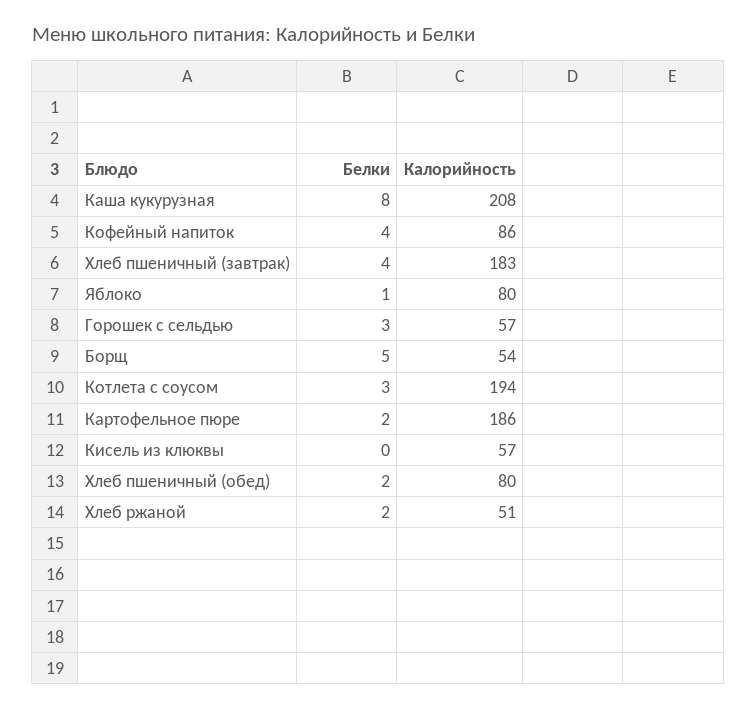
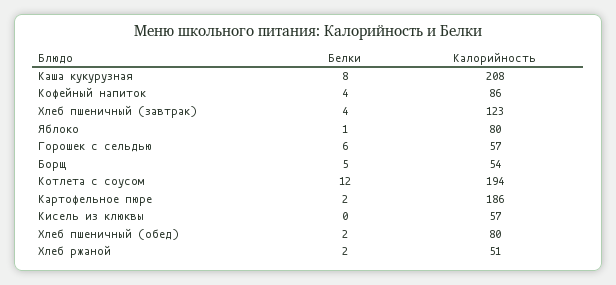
  {
    "Белки": {
      "Каша кукурузная": 8,
      "Кофейный напиток": 4,
      "Хлеб пшеничный (завтрак)": 4,
      "Яблоко": 1,
-     "Горошек с сельдью": 3,
+     "Горошек с сельдью": 6,
      "Борщ": 5,
-     "Котлета с соусом": 3,
+     "Котлета с соусом": 12,
      "Картофельное пюре": 2,
      "Кисель из клюквы": 0,
      "Хлеб пшеничный (обед)": 2,
      "Хлеб ржаной": 2
    },
    "Калорийность": {
      "Каша кукурузная": 208,
      "Кофейный напиток": 86,
-     "Хлеб пшеничный (завтрак)": 183,
+     "Хлеб пшеничный (завтрак)": 123,
      "Яблоко": 80,
      "Горошек с сельдью": 57,
      "Борщ": 54,
      "Котлета с соусом": 194,
      "Картофельное пюре": 186,
      "Кисель из клюквы": 57,
      "Хлеб пшеничный (обед)": 80,
      "Хлеб ржаной": 51
    }
  }

